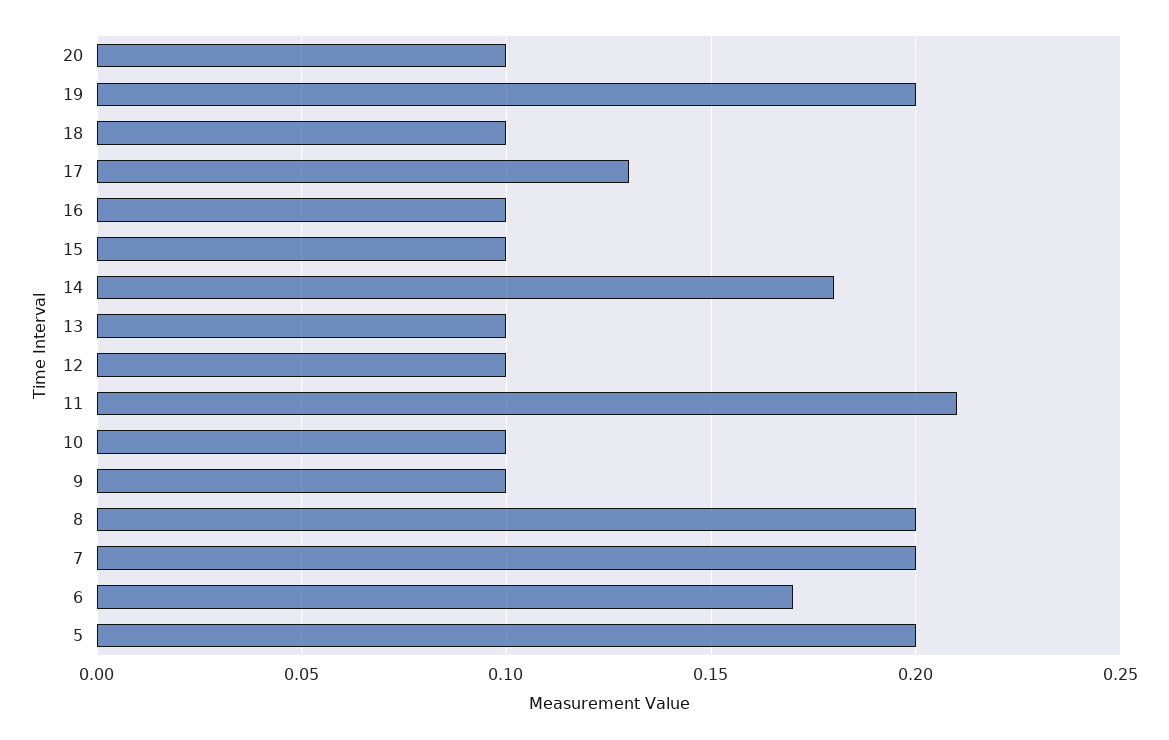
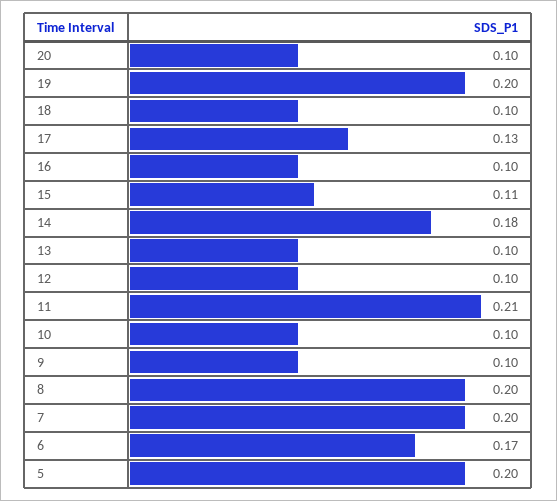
  {
    "20": 0.1,
    "19": 0.2,
    "18": 0.1,
    "17": 0.13,
    "16": 0.1,
-   "15": 0.1,
+   "15": 0.11,
    "14": 0.18,
    "13": 0.1,
    "12": 0.1,
    "11": 0.21,
    "10": 0.1,
    "9": 0.1,
    "8": 0.2,
    "7": 0.2,
    "6": 0.17,
    "5": 0.2
  }

